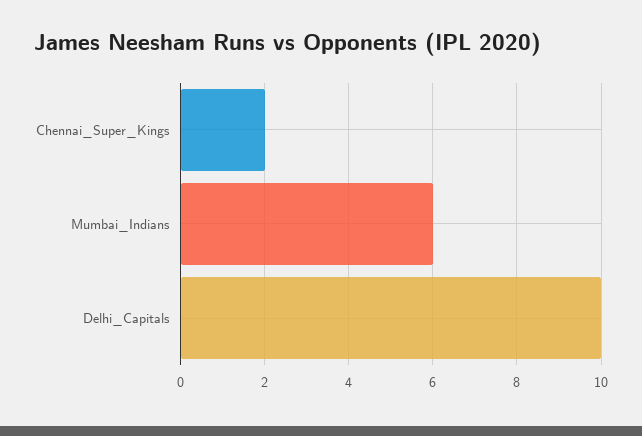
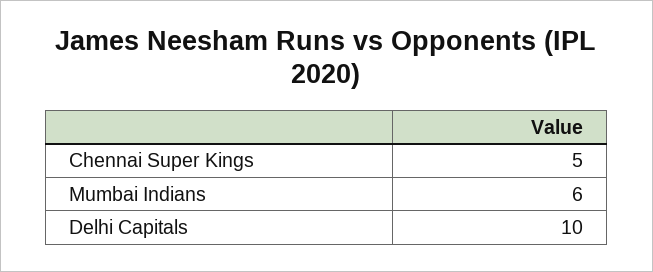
  {
-   "Chennai_Super_Kings": 2,
+   "Chennai_Super_Kings": 5,
    "Mumbai_Indians": 6,
    "Delhi_Capitals": 10
  }

